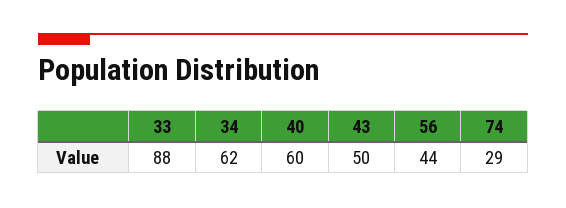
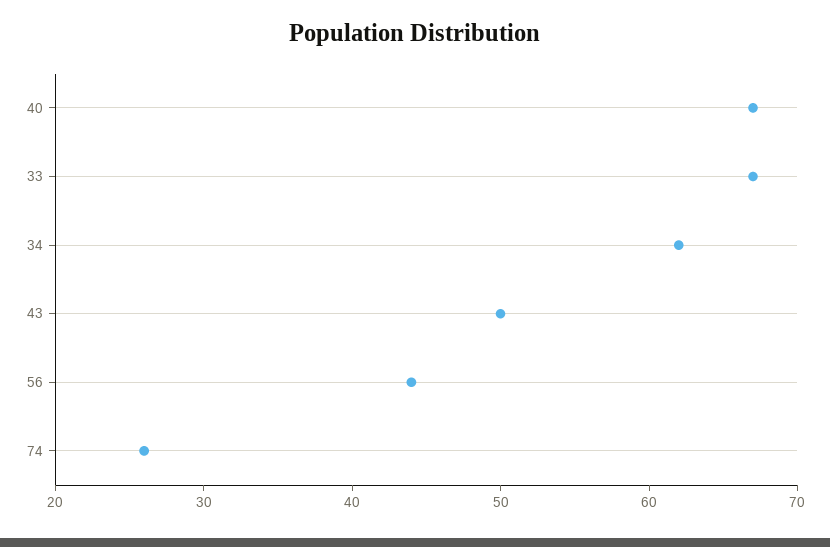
  {
-   "33": 88,
+   "33": 67,
    "34": 62,
-   "40": 60,
+   "40": 67,
    "43": 50,
    "56": 44,
-   "74": 29
+   "74": 26
  }

